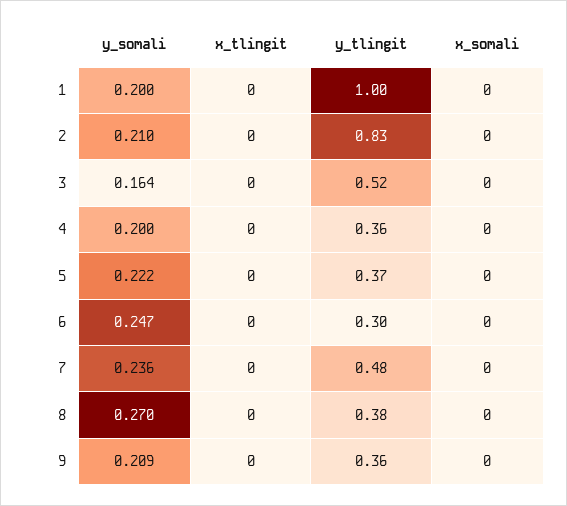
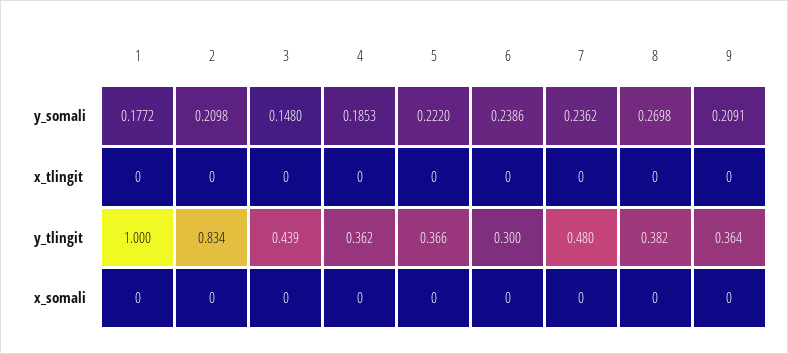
  {
    "y_somali": {
-     "1": 0.2,
+     "1": 0.1772,
      "2": 0.2098,
-     "3": 0.164,
+     "3": 0.148,
-     "4": 0.2,
+     "4": 0.1853,
      "5": 0.222,
-     "6": 0.247,
+     "6": 0.2386,
      "7": 0.2362,
      "8": 0.2698,
      "9": 0.2091
    },
    "x_tlingit": {
      "1": 0,
      "2": 0,
      "3": 0,
      "4": 0,
      "5": 0,
      "6": 0,
      "7": 0,
      "8": 0,
      "9": 0
    },
    "y_tlingit": {
      "1": 1,
      "2": 0.834,
-     "3": 0.52,
+     "3": 0.439,
      "4": 0.362,
      "5": 0.366,
      "6": 0.3,
      "7": 0.48,
      "8": 0.382,
      "9": 0.364
    },
    "x_somali": {
      "1": 0,
      "2": 0,
      "3": 0,
      "4": 0,
      "5": 0,
      "6": 0,
      "7": 0,
      "8": 0,
      "9": 0
    }
  }

